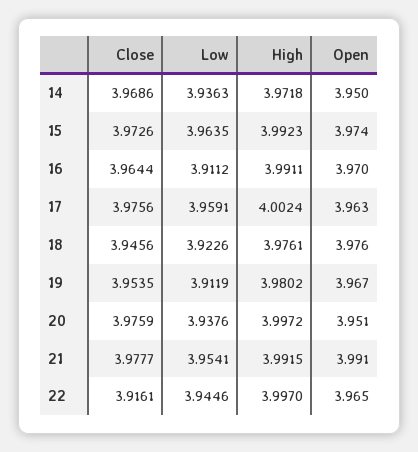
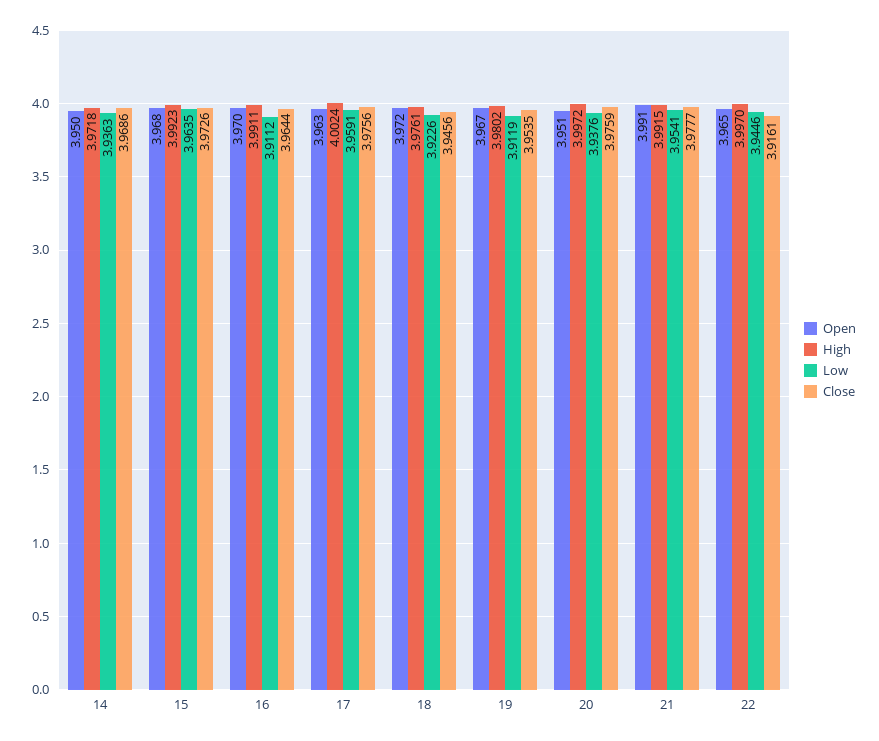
  {
    "Close": {
      "14": 3.9686,
      "15": 3.9726,
      "16": 3.9644,
      "17": 3.9756,
      "18": 3.9456,
      "19": 3.9535,
      "20": 3.9759,
      "21": 3.9777,
      "22": 3.9161
    },
    "Low": {
      "14": 3.9363,
      "15": 3.9635,
      "16": 3.9112,
      "17": 3.9591,
      "18": 3.9226,
      "19": 3.9119,
      "20": 3.9376,
      "21": 3.9541,
      "22": 3.9446
    },
    "High": {
      "14": 3.9718,
      "15": 3.9923,
      "16": 3.9911,
      "17": 4.0024,
      "18": 3.9761,
      "19": 3.9802,
      "20": 3.9972,
      "21": 3.9915,
      "22": 3.997
    },
    "Open": {
      "14": 3.95,
-     "15": 3.974,
+     "15": 3.968,
      "16": 3.97,
      "17": 3.963,
-     "18": 3.976,
+     "18": 3.972,
      "19": 3.967,
      "20": 3.951,
      "21": 3.991,
      "22": 3.965
    }
  }

